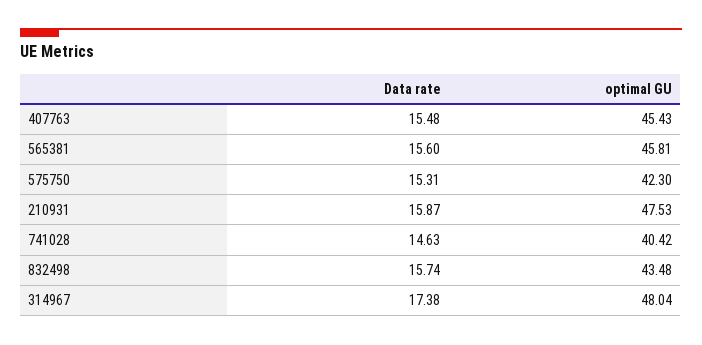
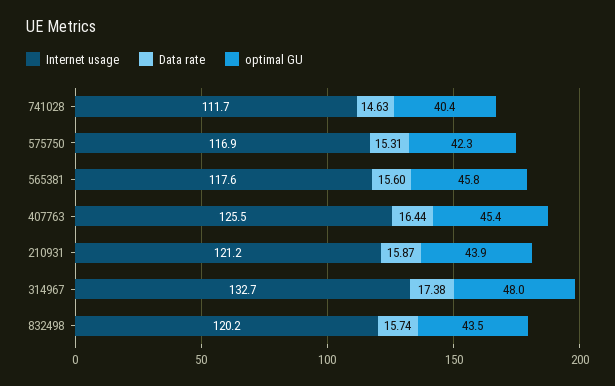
  {
    "Data rate": {
-     "407763": 15.48,
+     "407763": 16.44,
      "565381": 15.6,
      "575750": 15.31,
      "210931": 15.87,
      "741028": 14.63,
      "832498": 15.74,
      "314967": 17.38
    },
    "optimal GU": {
      "407763": 45.43,
      "565381": 45.81,
      "575750": 42.3,
-     "210931": 47.53,
+     "210931": 43.9,
      "741028": 40.42,
      "832498": 43.48,
      "314967": 48.04
-   }
+   },
+   "Internet usage": {
+     "741028": 111.7,
+     "575750": 116.9,
+     "565381": 117.6,
+     "407763": 125.5,
+     "210931": 121.2,
+     "314967": 132.7,
+     "832498": 120.2
+   }
  }

